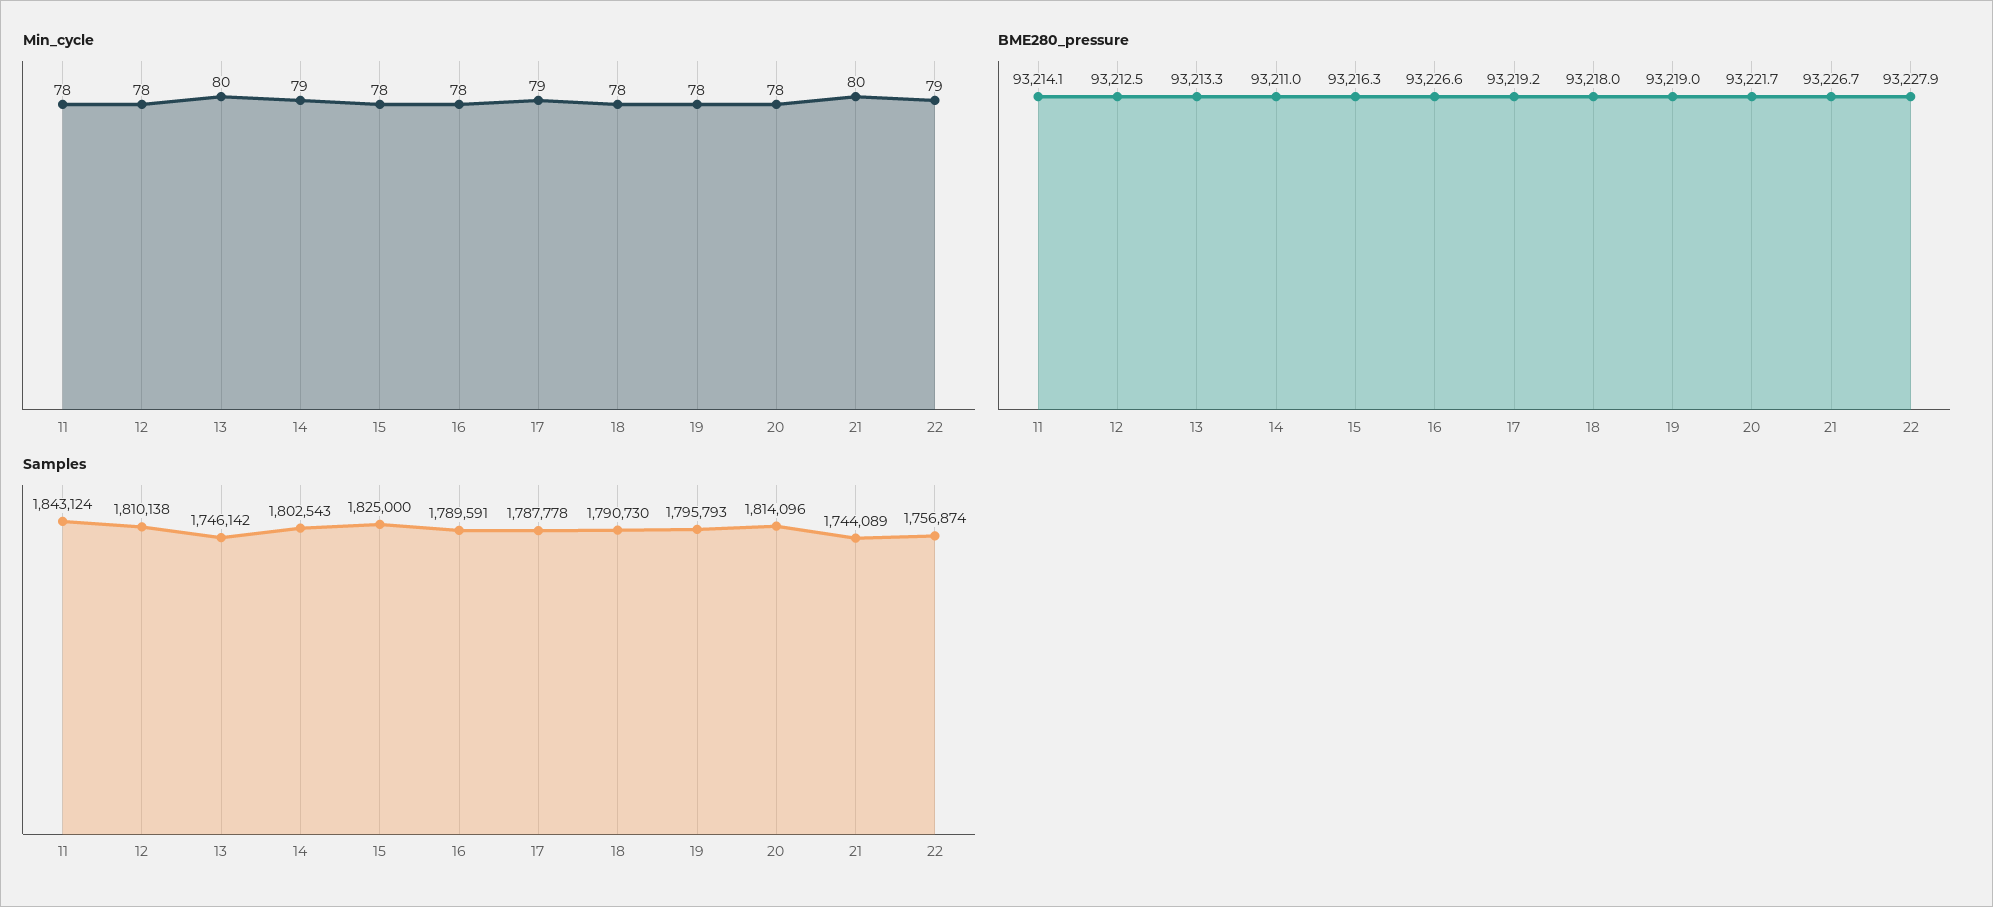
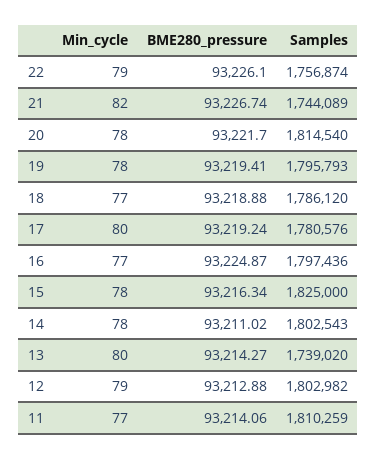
  {
    "Min_cycle": {
-     "11": 78,
+     "11": 77,
-     "12": 78,
+     "12": 79,
      "13": 80,
-     "14": 79,
+     "14": 78,
      "15": 78,
-     "16": 78,
+     "16": 77,
-     "17": 79,
+     "17": 80,
-     "18": 78,
+     "18": 77,
      "19": 78,
      "20": 78,
-     "21": 80,
+     "21": 82,
      "22": 79
    },
    "BME280_pressure": {
      "11": 93214.06,
-     "12": 93212.5,
+     "12": 93212.88,
-     "13": 93213.3,
+     "13": 93214.27,
      "14": 93211.02,
      "15": 93216.34,
-     "16": 93226.6,
+     "16": 93224.87,
      "17": 93219.24,
-     "18": 93218,
+     "18": 93218.88,
-     "19": 93219,
+     "19": 93219.41,
      "20": 93221.7,
      "21": 93226.74,
-     "22": 93227.9
+     "22": 93226.1
    },
    "Samples": {
-     "11": 1843124,
+     "11": 1810259,
-     "12": 1810138,
+     "12": 1802982,
-     "13": 1746142,
+     "13": 1739020,
      "14": 1802543,
      "15": 1825000,
-     "16": 1789591,
+     "16": 1797436,
-     "17": 1787778,
+     "17": 1780576,
-     "18": 1790730,
+     "18": 1786120,
      "19": 1795793,
-     "20": 1814096,
+     "20": 1814540,
      "21": 1744089,
      "22": 1756874
    }
  }

